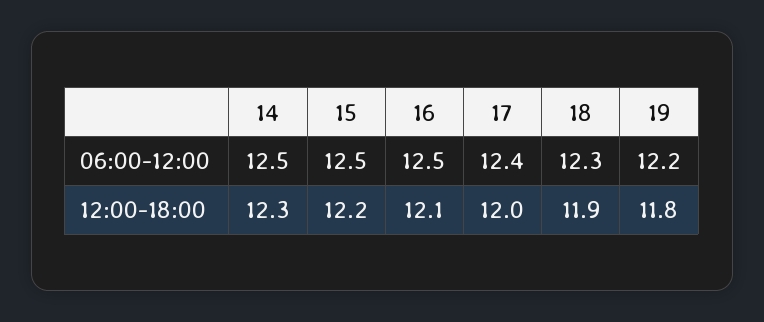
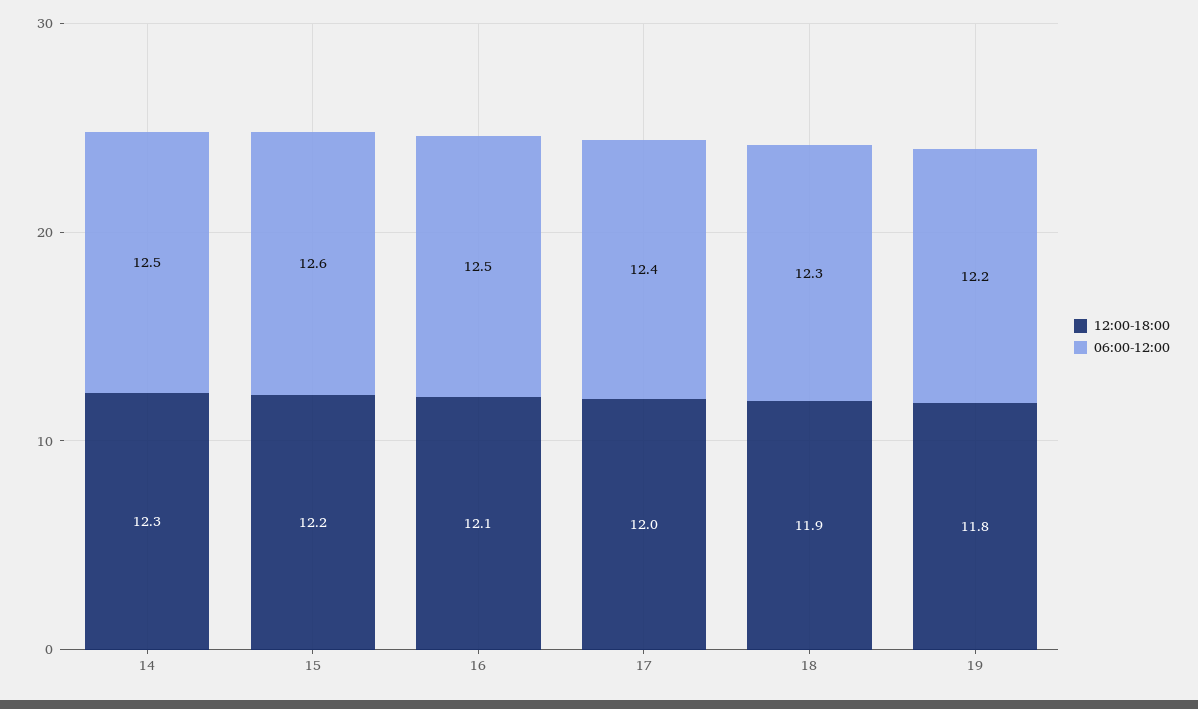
  {
    "06:00-12:00": {
      "14": 12.5,
-     "15": 12.5,
+     "15": 12.6,
      "16": 12.5,
      "17": 12.4,
      "18": 12.3,
      "19": 12.2
    },
    "12:00-18:00": {
      "14": 12.3,
      "15": 12.2,
      "16": 12.1,
      "17": 12,
      "18": 11.9,
      "19": 11.8
    }
  }

